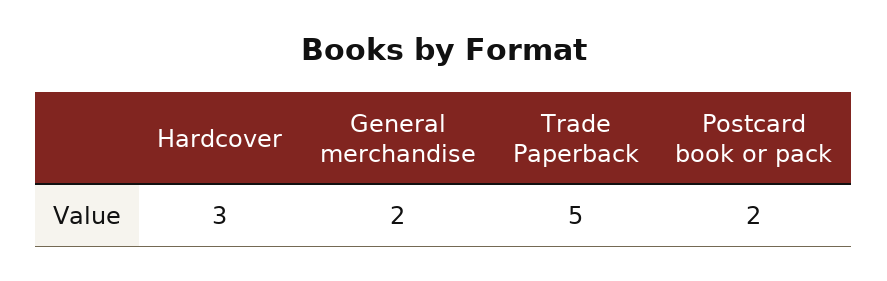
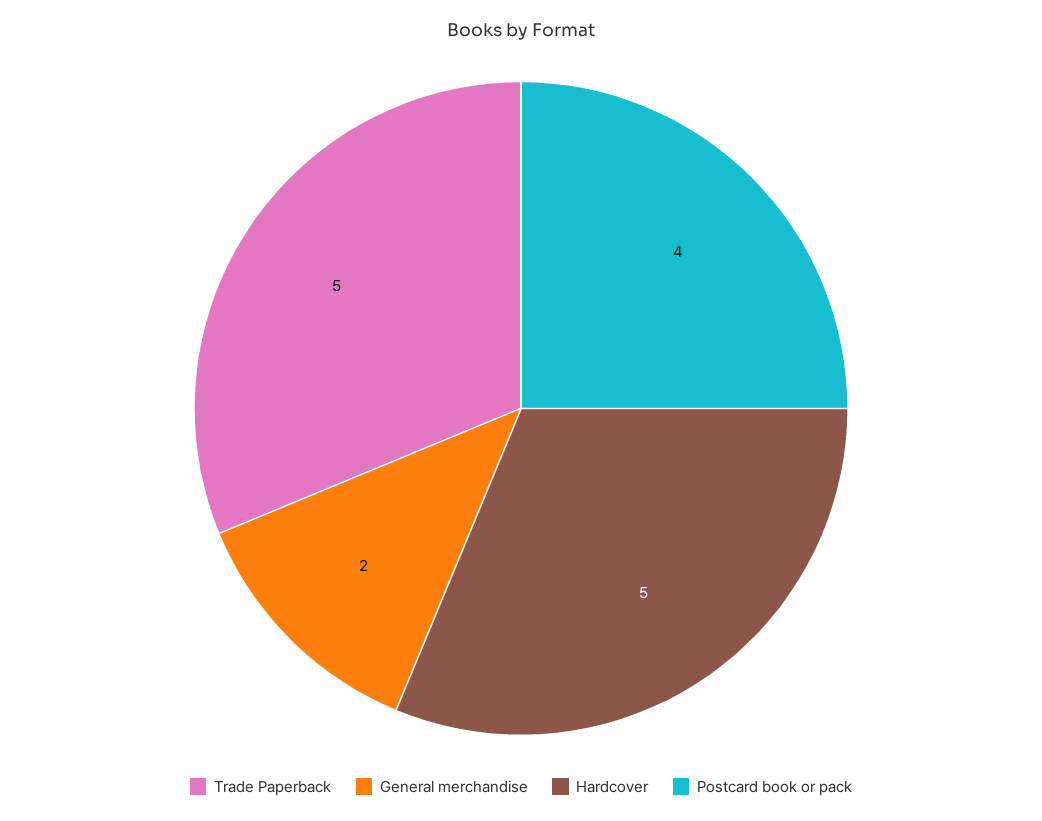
  {
-   "Hardcover": 3,
+   "Hardcover": 5,
    "General merchandise": 2,
    "Trade Paperback": 5,
-   "Postcard book or pack": 2
+   "Postcard book or pack": 4
  }

